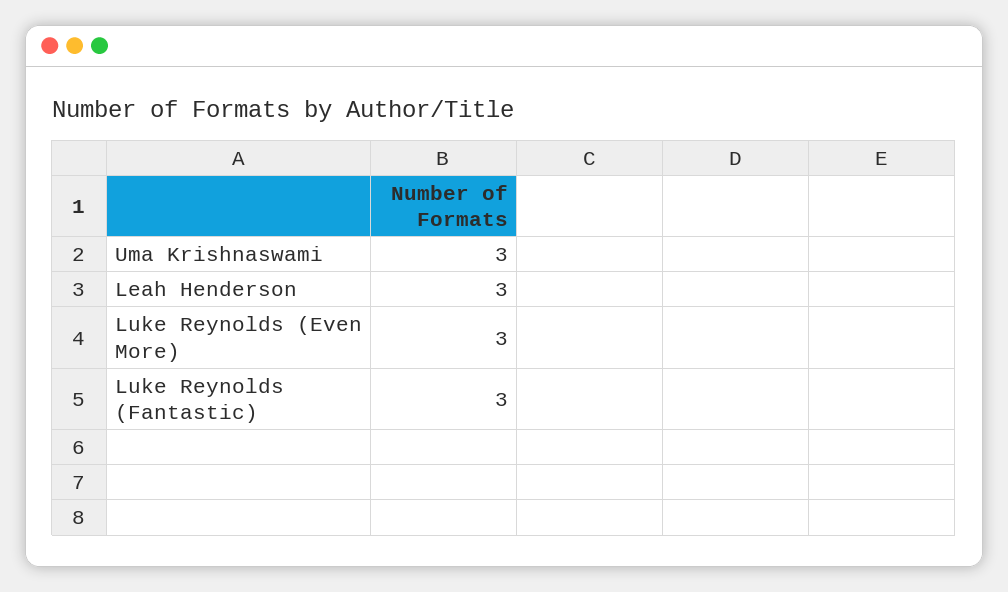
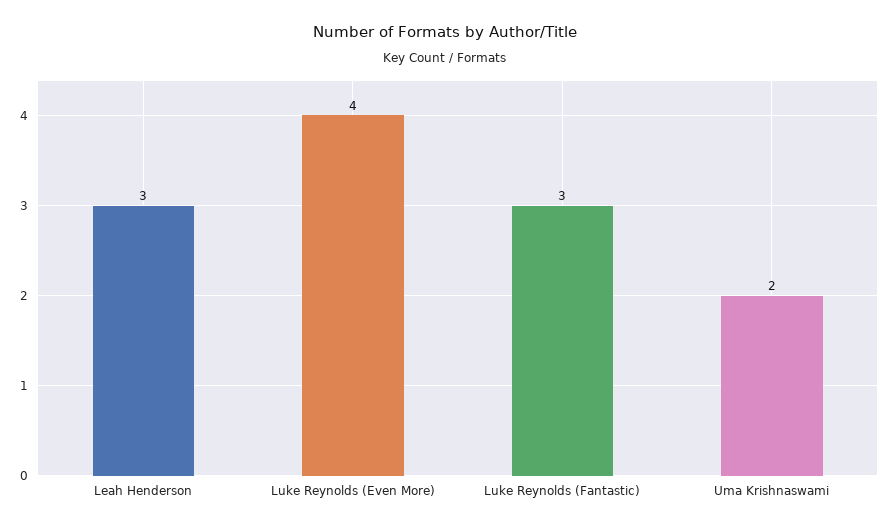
  {
-   "Uma Krishnaswami": 3,
+   "Uma Krishnaswami": 2,
    "Leah Henderson": 3,
-   "Luke Reynolds (Even More)": 3,
+   "Luke Reynolds (Even More)": 4,
    "Luke Reynolds (Fantastic)": 3
  }

